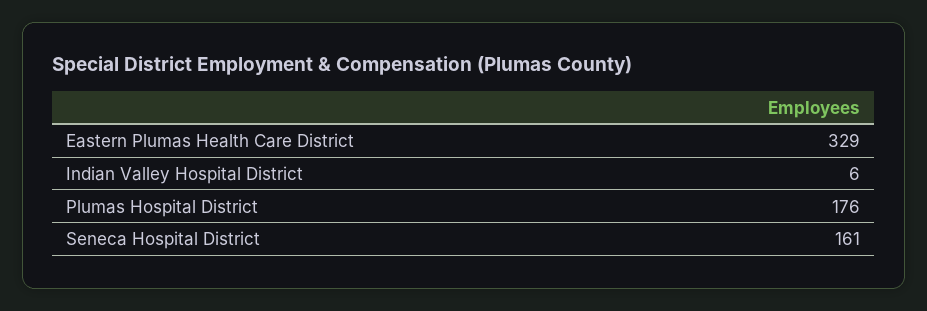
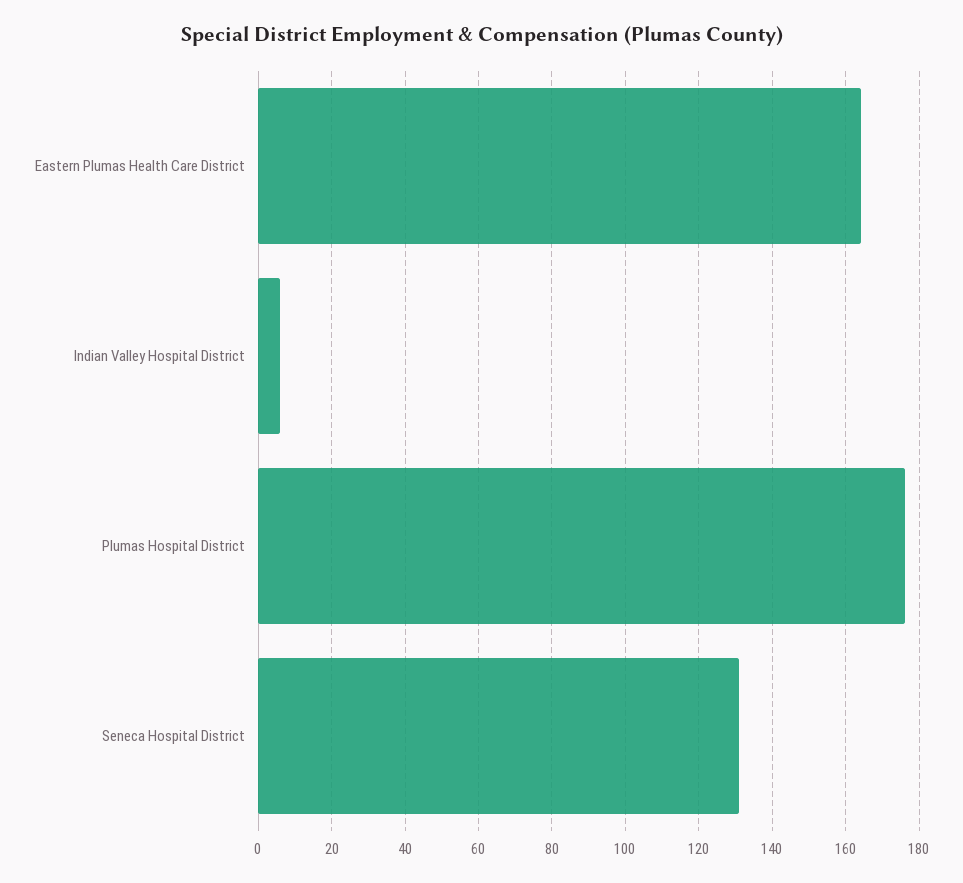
  {
-   "Eastern Plumas Health Care District": 329,
+   "Eastern Plumas Health Care District": 165,
    "Indian Valley Hospital District": 6,
    "Plumas Hospital District": 176,
-   "Seneca Hospital District": 161
+   "Seneca Hospital District": 130
  }

